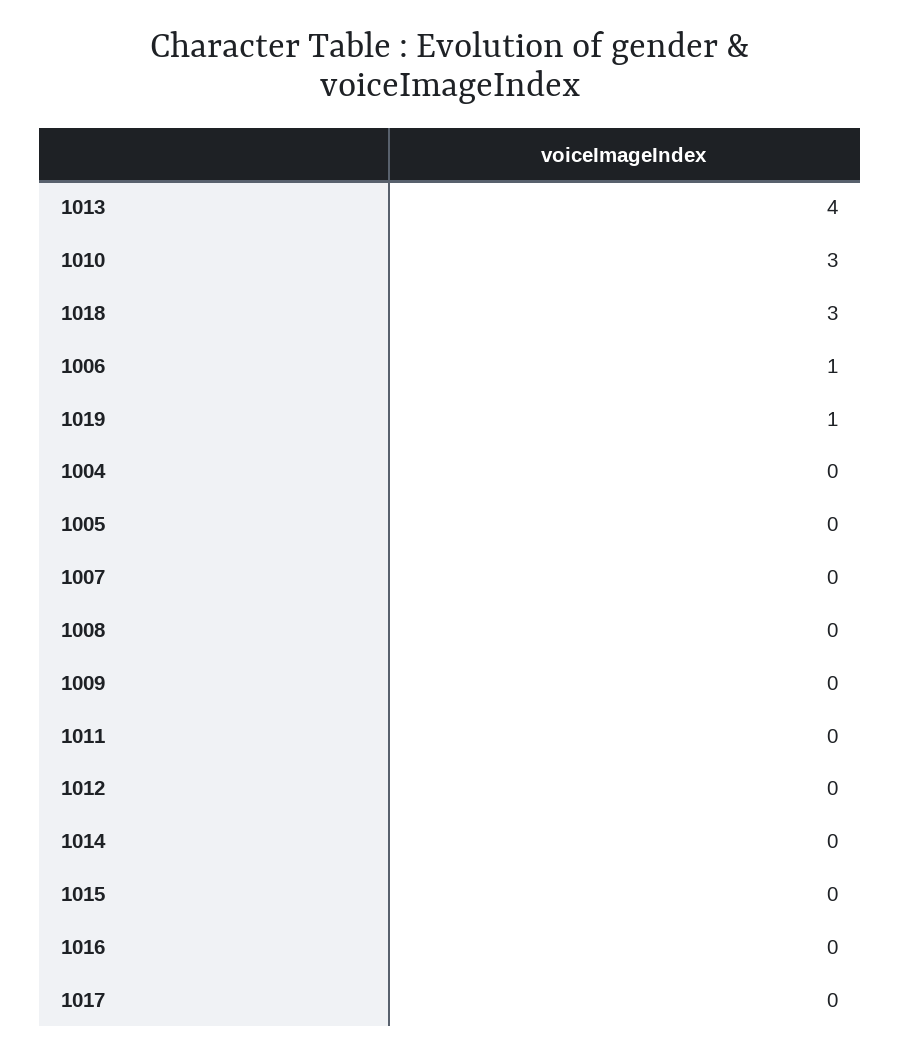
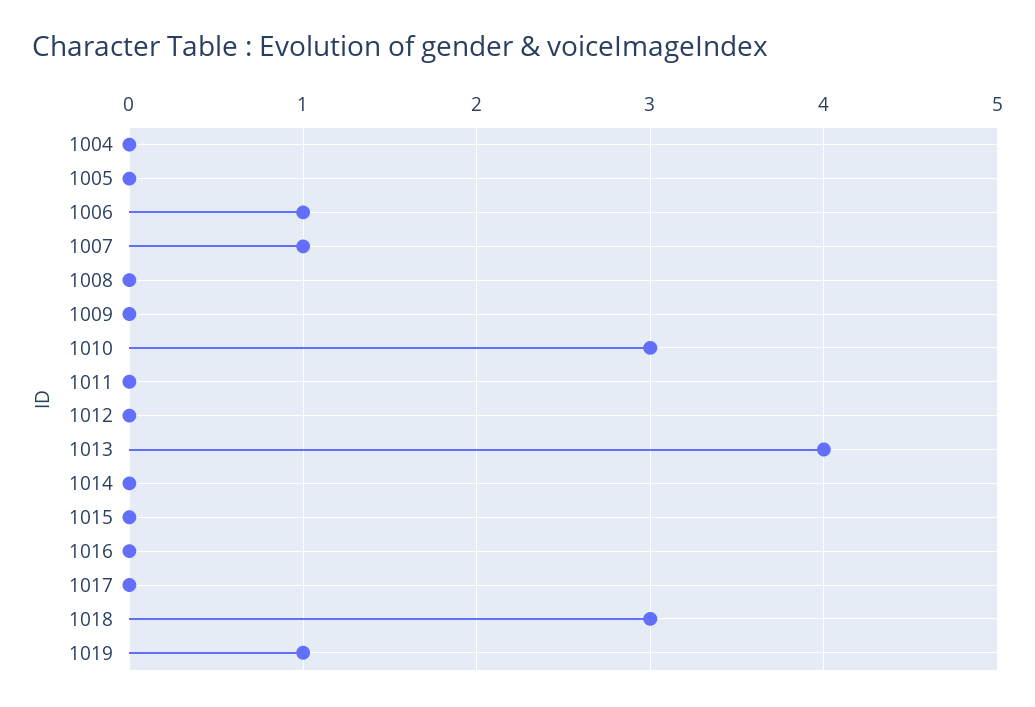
  {
    "1013": 4,
    "1010": 3,
    "1018": 3,
    "1006": 1,
    "1019": 1,
    "1004": 0,
    "1005": 0,
-   "1007": 0,
+   "1007": 1,
    "1008": 0,
    "1009": 0,
    "1011": 0,
    "1012": 0,
    "1014": 0,
    "1015": 0,
    "1016": 0,
    "1017": 0
  }

